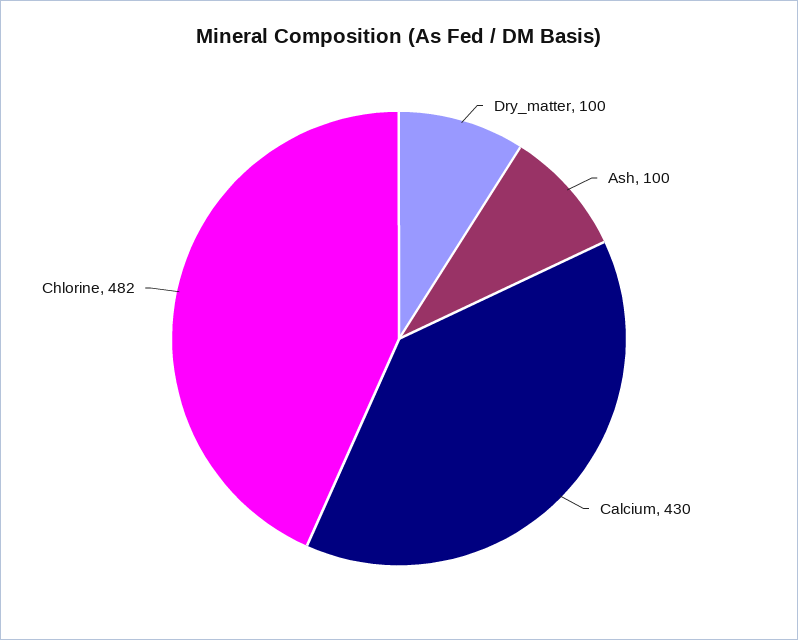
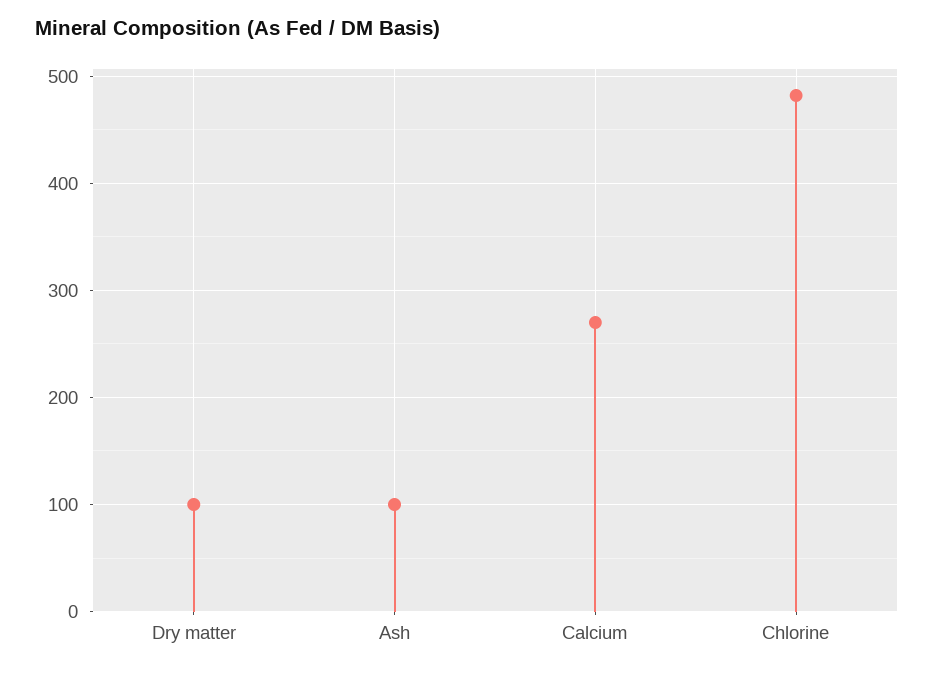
  {
    "Dry_matter": 100,
    "Ash": 100,
-   "Calcium": 430,
+   "Calcium": 270,
    "Chlorine": 482
  }

